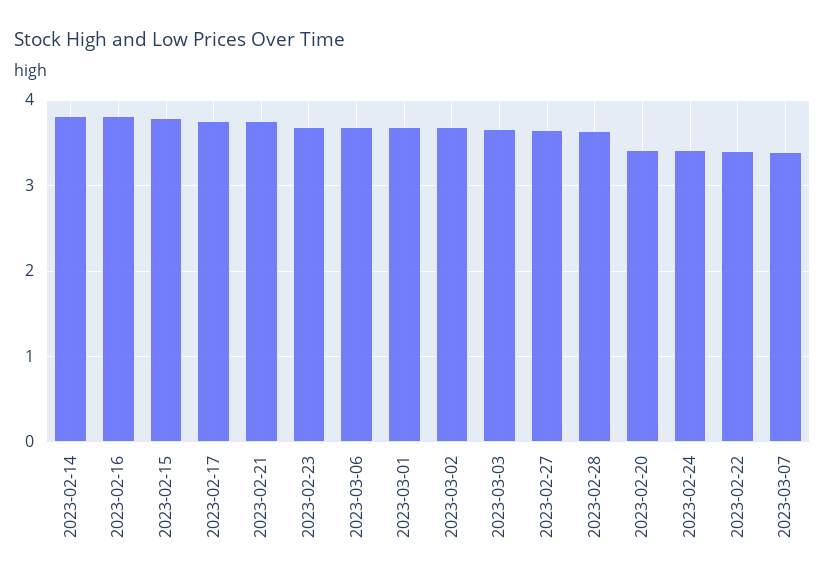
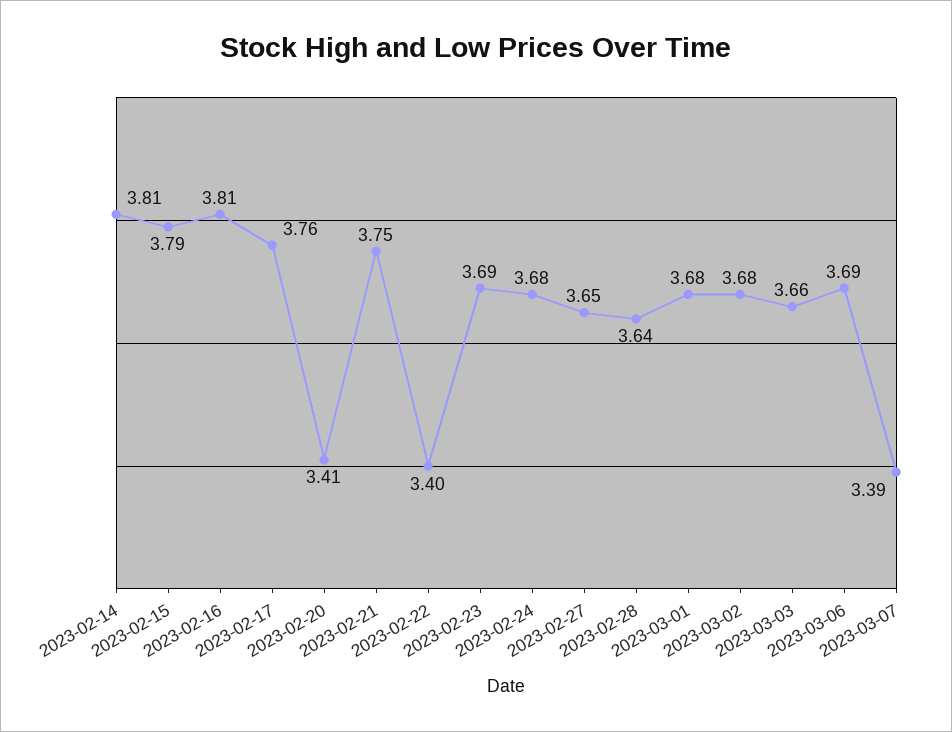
  {
    "2023-02-14": 3.81,
    "2023-02-16": 3.81,
    "2023-02-15": 3.79,
    "2023-02-17": 3.76,
    "2023-02-21": 3.75,
    "2023-02-23": 3.69,
    "2023-03-06": 3.69,
    "2023-03-01": 3.68,
    "2023-03-02": 3.68,
    "2023-03-03": 3.66,
    "2023-02-27": 3.65,
    "2023-02-28": 3.64,
    "2023-02-20": 3.41,
-   "2023-02-24": 3.4,
+   "2023-02-24": 3.68,
    "2023-02-22": 3.4,
    "2023-03-07": 3.39
  }

